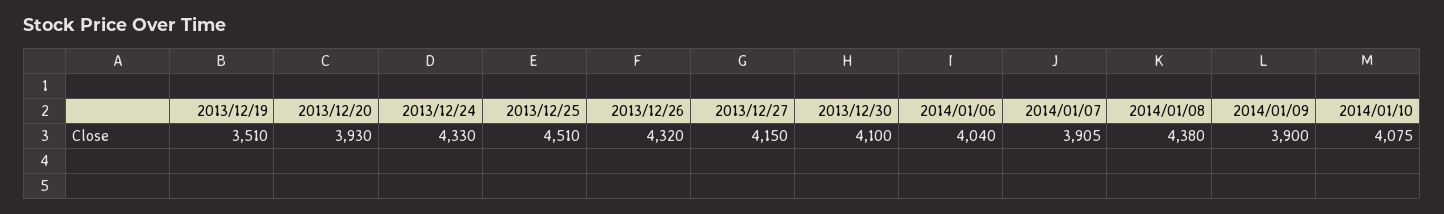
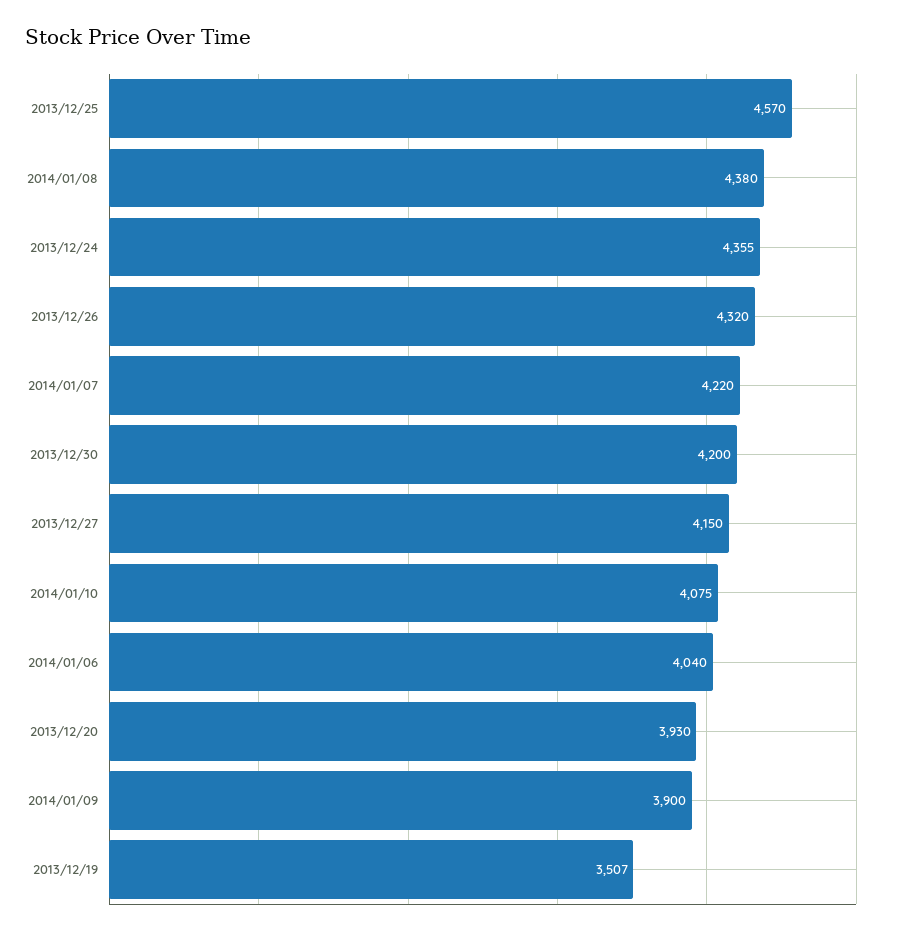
  {
-   "2013/12/19": 3510,
+   "2013/12/19": 3507,
    "2013/12/20": 3930,
-   "2013/12/24": 4330,
+   "2013/12/24": 4355,
-   "2013/12/25": 4510,
+   "2013/12/25": 4570,
    "2013/12/26": 4320,
    "2013/12/27": 4150,
-   "2013/12/30": 4100,
+   "2013/12/30": 4200,
    "2014/01/06": 4040,
-   "2014/01/07": 3905,
+   "2014/01/07": 4220,
    "2014/01/08": 4380,
    "2014/01/09": 3900,
    "2014/01/10": 4075
  }

